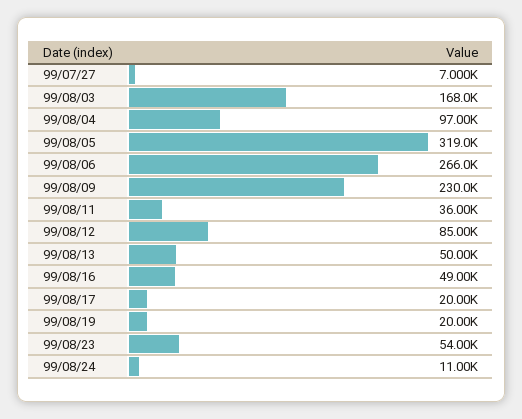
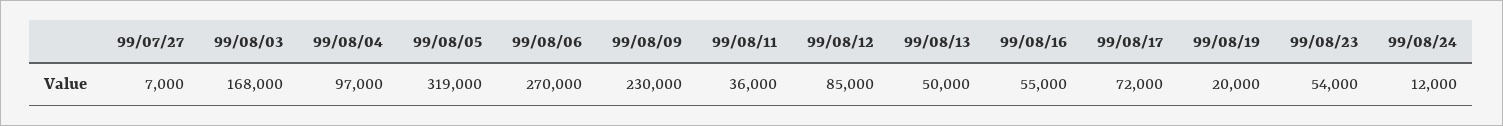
  {
    "99/07/27": 7000,
    "99/08/03": 168000,
    "99/08/04": 97000,
    "99/08/05": 319000,
-   "99/08/06": 266000,
+   "99/08/06": 270000,
    "99/08/09": 230000,
    "99/08/11": 36000,
    "99/08/12": 85000,
    "99/08/13": 50000,
-   "99/08/16": 49000,
+   "99/08/16": 55000,
-   "99/08/17": 20000,
+   "99/08/17": 72000,
    "99/08/19": 20000,
    "99/08/23": 54000,
-   "99/08/24": 11000
+   "99/08/24": 12000
  }

